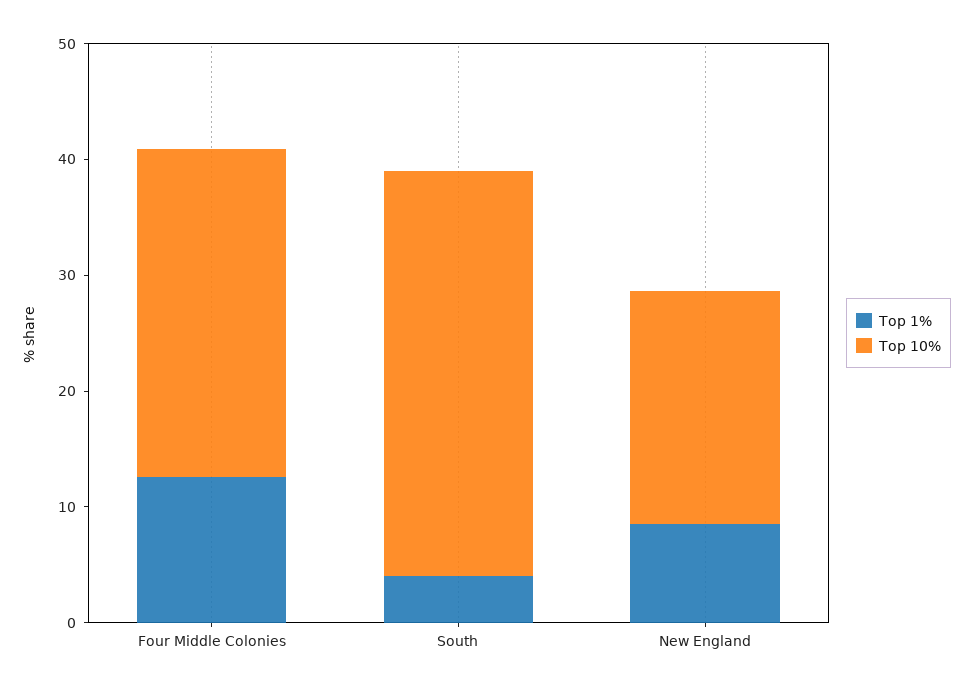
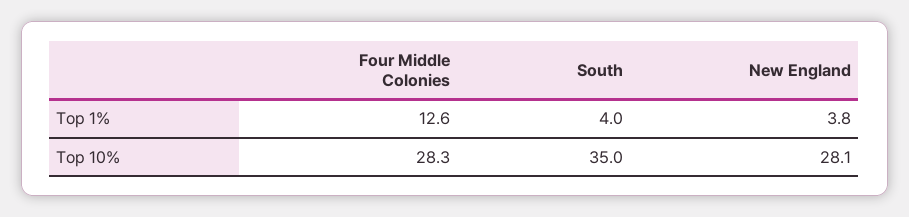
  {
    "Top 1%": {
      "Four Middle Colonies": 12.6,
      "South": 4,
-     "New England": 8
+     "New England": 3.8
    },
    "Top 10%": {
      "Four Middle Colonies": 28.3,
      "South": 35,
-     "New England": 20
+     "New England": 28.1
    }
  }

